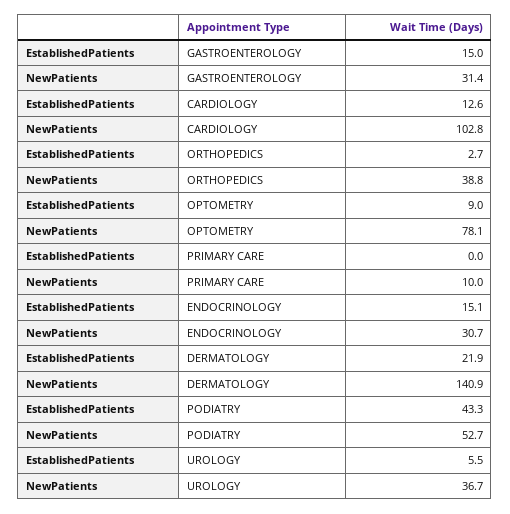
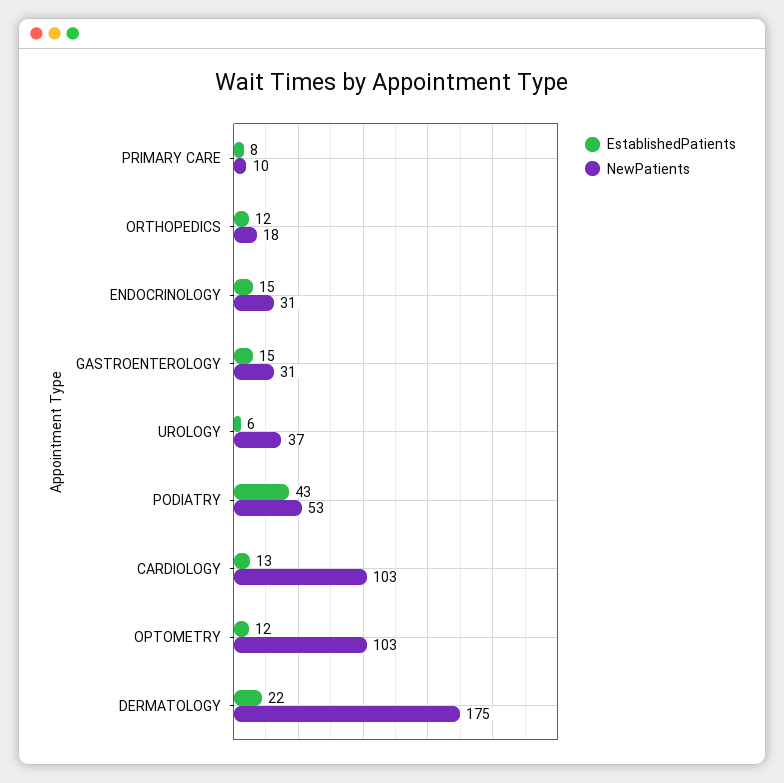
  {
    "EstablishedPatients": {
      "GASTROENTEROLOGY": 15,
      "CARDIOLOGY": 12.6,
-     "ORTHOPEDICS": 2.7,
+     "ORTHOPEDICS": 12,
-     "OPTOMETRY": 9,
+     "OPTOMETRY": 12,
-     "PRIMARY CARE": 0,
+     "PRIMARY CARE": 8,
      "ENDOCRINOLOGY": 15.1,
      "DERMATOLOGY": 21.9,
      "PODIATRY": 43.3,
      "UROLOGY": 5.5
    },
    "NewPatients": {
      "GASTROENTEROLOGY": 31.4,
      "CARDIOLOGY": 102.8,
-     "ORTHOPEDICS": 38.8,
+     "ORTHOPEDICS": 18,
-     "OPTOMETRY": 78.1,
+     "OPTOMETRY": 103,
      "PRIMARY CARE": 10,
      "ENDOCRINOLOGY": 30.7,
-     "DERMATOLOGY": 140.9,
+     "DERMATOLOGY": 175,
      "PODIATRY": 52.7,
      "UROLOGY": 36.7
    }
  }

